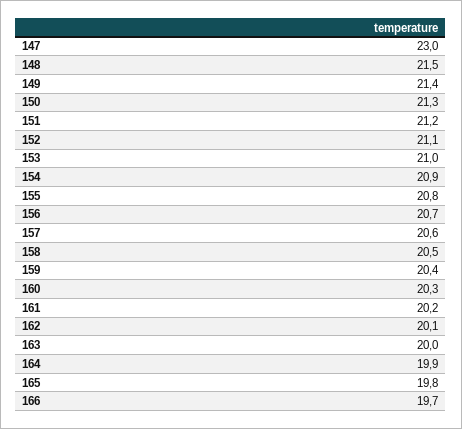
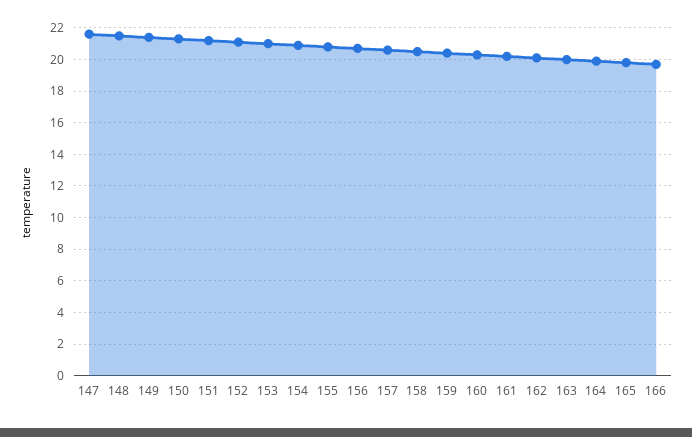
  {
-   "147": 23,
+   "147": 21.5,
    "148": 21.5,
    "149": 21.4,
    "150": 21.3,
    "151": 21.2,
    "152": 21.1,
    "153": 21,
    "154": 20.9,
    "155": 20.8,
    "156": 20.7,
    "157": 20.6,
    "158": 20.5,
    "159": 20.4,
    "160": 20.3,
    "161": 20.2,
    "162": 20.1,
    "163": 20,
    "164": 19.9,
    "165": 19.8,
    "166": 19.7
  }

